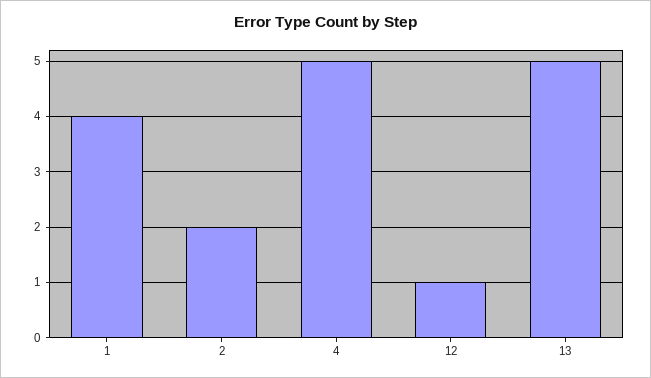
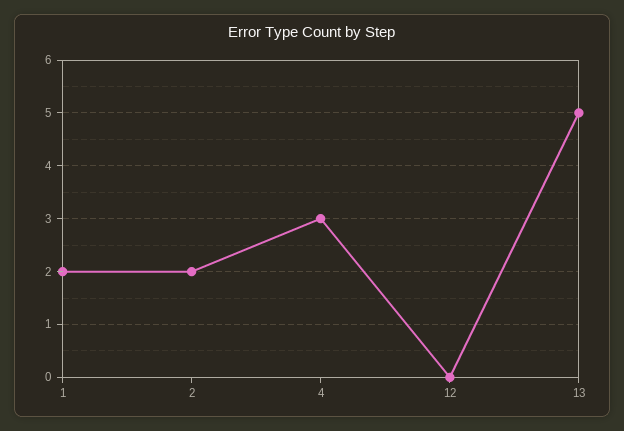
  {
-   "1": 4,
+   "1": 2,
    "2": 2,
-   "4": 5,
+   "4": 3,
-   "12": 1,
+   "12": 0,
    "13": 5
  }

